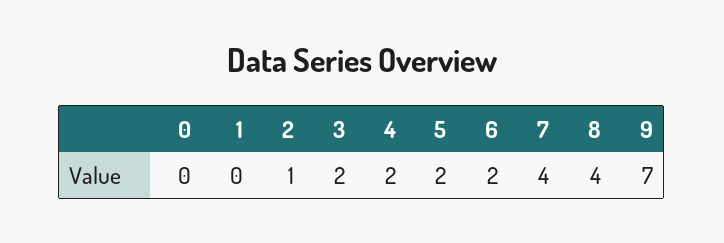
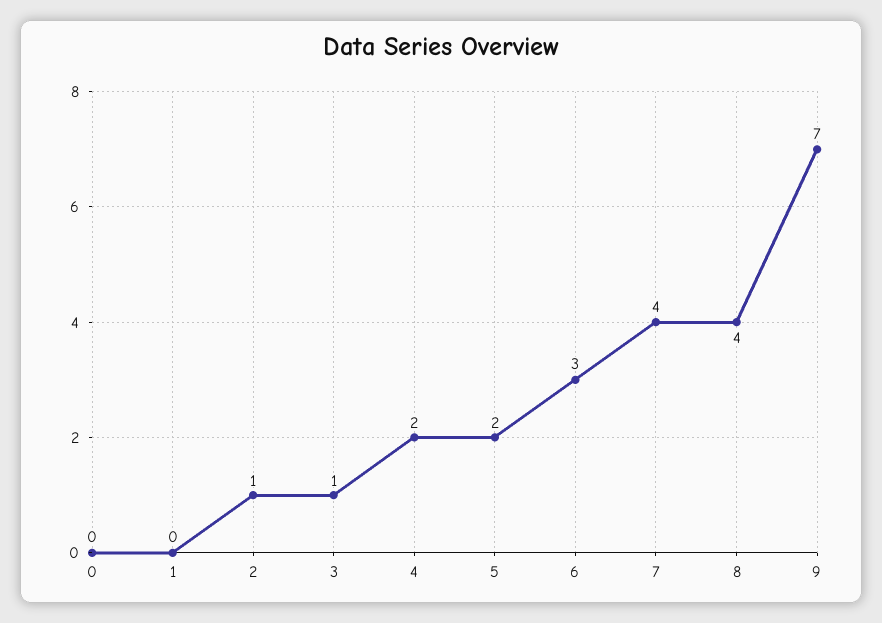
  {
    "0": 0,
    "1": 0,
    "2": 1,
-   "3": 2,
+   "3": 1,
    "4": 2,
    "5": 2,
-   "6": 2,
+   "6": 3,
    "7": 4,
    "8": 4,
    "9": 7
  }

